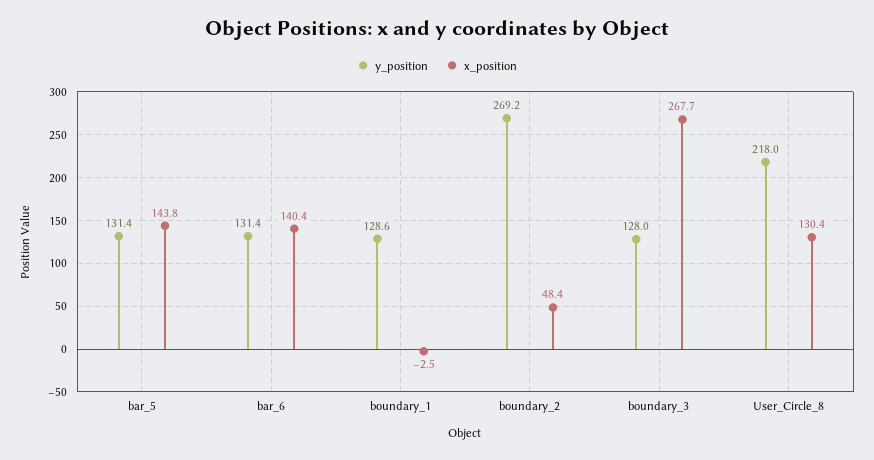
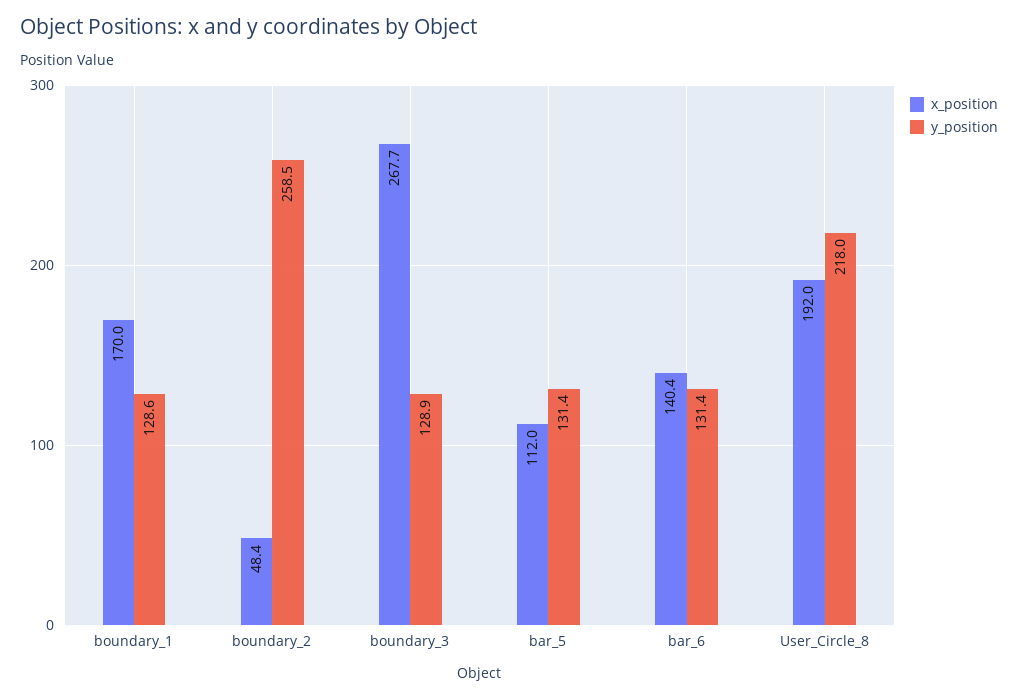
  {
    "y_position": {
      "bar_5": 131.4,
      "bar_6": 131.4,
      "boundary_1": 128.6,
-     "boundary_2": 269.2,
+     "boundary_2": 258.5,
-     "boundary_3": 128,
+     "boundary_3": 128.9,
      "User_Circle_8": 218
    },
    "x_position": {
-     "bar_5": 143.8,
+     "bar_5": 112,
      "bar_6": 140.4,
-     "boundary_1": -2.5,
+     "boundary_1": 170,
      "boundary_2": 48.4,
      "boundary_3": 267.7,
-     "User_Circle_8": 130.4
+     "User_Circle_8": 192
    }
  }

